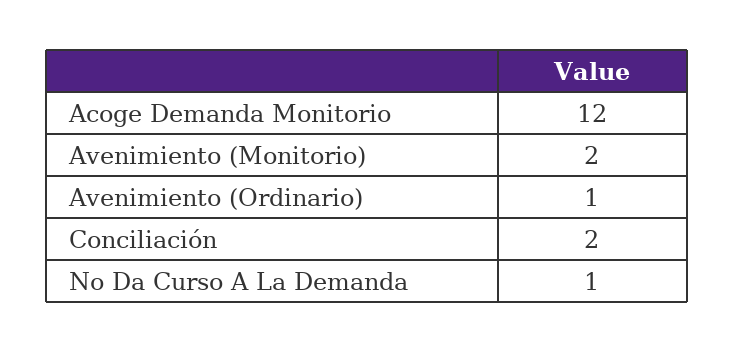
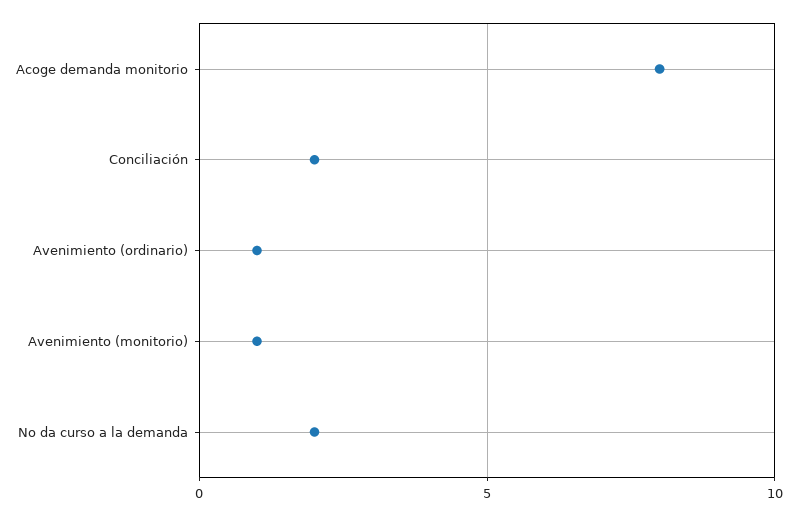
  {
-   "Acoge Demanda Monitorio": 12,
+   "Acoge Demanda Monitorio": 8,
-   "Avenimiento (Monitorio)": 2,
+   "Avenimiento (Monitorio)": 1,
    "Avenimiento (Ordinario)": 1,
    "Conciliación": 2,
-   "No Da Curso A La Demanda": 1
+   "No Da Curso A La Demanda": 2
  }

